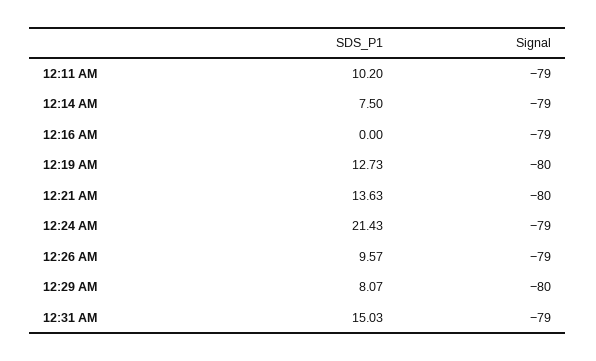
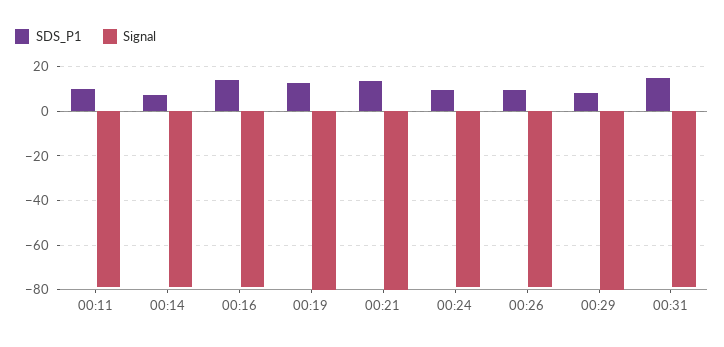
  {
    "SDS_P1": {
      "12:11 AM": 10.2,
      "12:14 AM": 7.5,
-     "12:16 AM": 0,
+     "12:16 AM": 15,
      "12:19 AM": 12.73,
      "12:21 AM": 13.63,
-     "12:24 AM": 21.43,
+     "12:24 AM": 10,
      "12:26 AM": 9.57,
      "12:29 AM": 8.07,
      "12:31 AM": 15.03
    },
    "Signal": {
      "12:11 AM": -79,
      "12:14 AM": -79,
      "12:16 AM": -79,
      "12:19 AM": -80,
      "12:21 AM": -80,
      "12:24 AM": -79,
      "12:26 AM": -79,
      "12:29 AM": -80,
      "12:31 AM": -79
    }
  }

